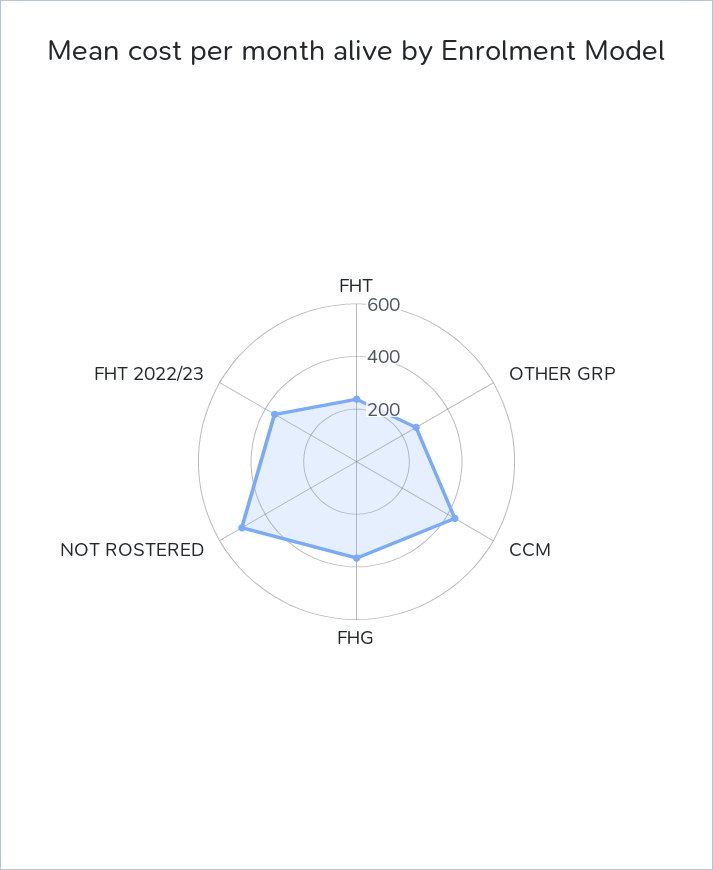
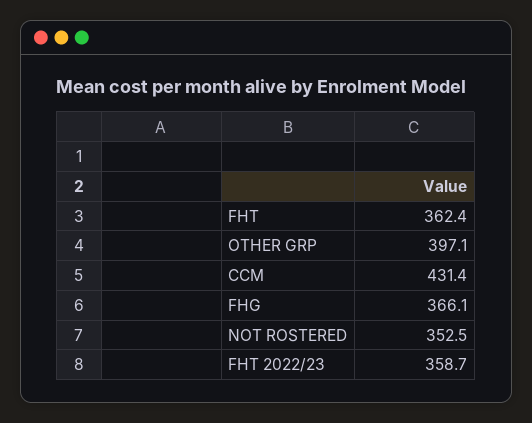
  {
-   "FHT": 250,
+   "FHT": 362.4,
-   "OTHER GRP": 250,
+   "OTHER GRP": 397.1,
    "CCM": 431.4,
    "FHG": 366.1,
-   "NOT ROSTERED": 500,
+   "NOT ROSTERED": 352.5,
    "FHT 2022/23": 358.7
  }

